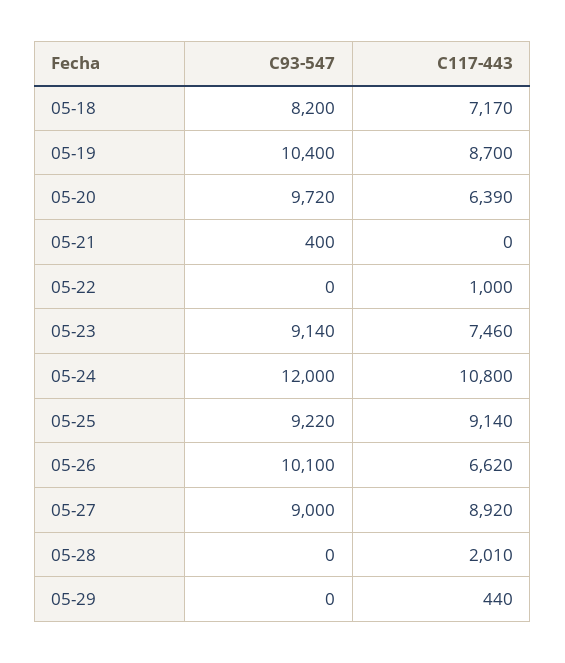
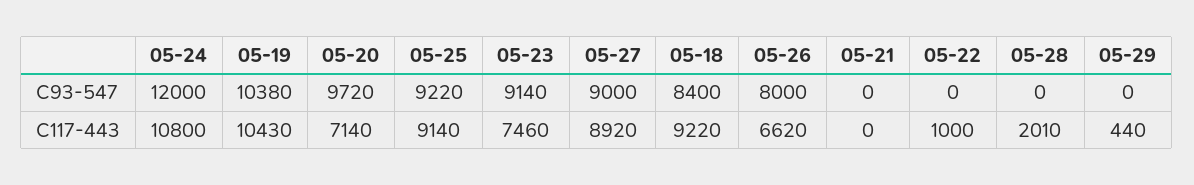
  {
    "C93-547": {
-     "05-18": 8200,
+     "05-18": 8400,
-     "05-19": 10400,
+     "05-19": 10380,
      "05-20": 9720,
-     "05-21": 400,
+     "05-21": 0,
      "05-22": 0,
      "05-23": 9140,
      "05-24": 12000,
      "05-25": 9220,
-     "05-26": 10100,
+     "05-26": 8000,
      "05-27": 9000,
      "05-28": 0,
      "05-29": 0
    },
    "C117-443": {
-     "05-18": 7170,
+     "05-18": 9220,
-     "05-19": 8700,
+     "05-19": 10430,
-     "05-20": 6390,
+     "05-20": 7140,
      "05-21": 0,
      "05-22": 1000,
      "05-23": 7460,
      "05-24": 10800,
      "05-25": 9140,
      "05-26": 6620,
      "05-27": 8920,
      "05-28": 2010,
      "05-29": 440
    }
  }

